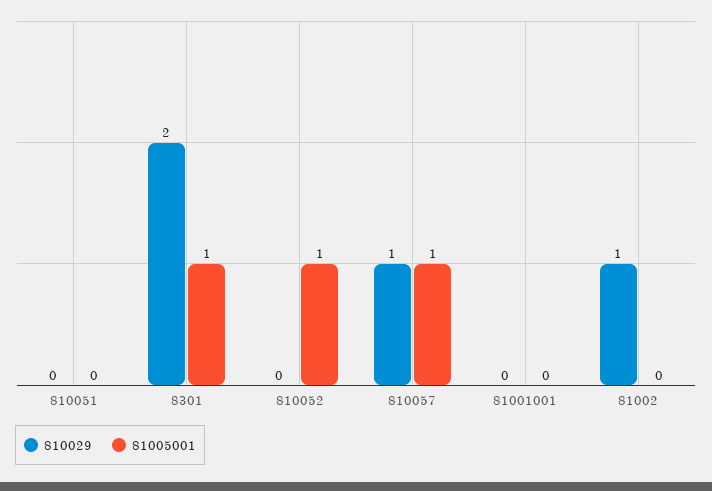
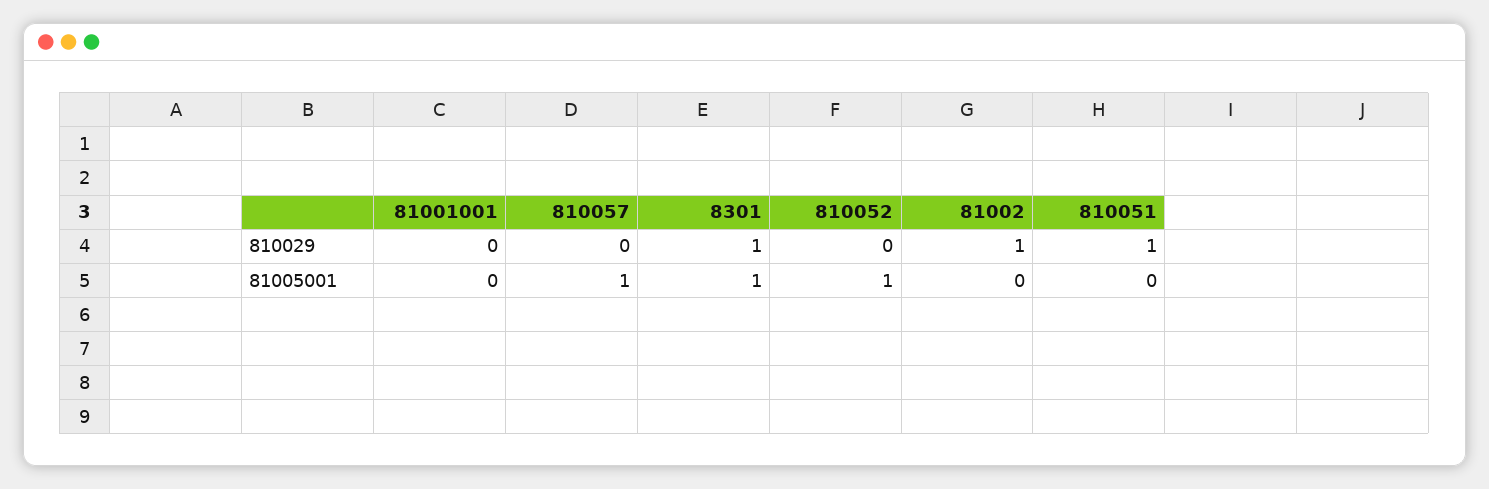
  {
    "810029": {
-     "810051": 0,
+     "810051": 1,
-     "8301": 2,
+     "8301": 1,
      "810052": 0,
-     "810057": 1,
+     "810057": 0,
      "81001001": 0,
      "81002": 1
    },
    "81005001": {
      "810051": 0,
      "8301": 1,
      "810052": 1,
      "810057": 1,
      "81001001": 0,
      "81002": 0
    }
  }

